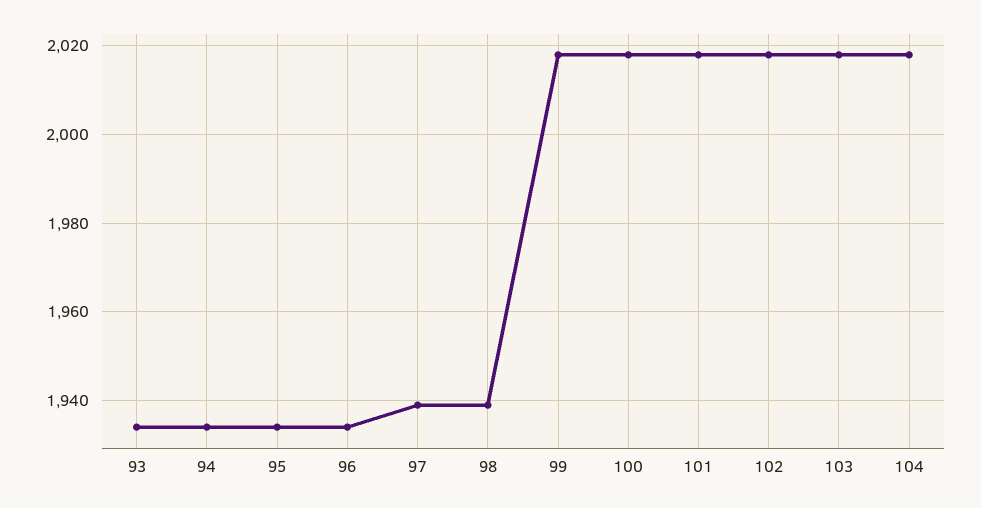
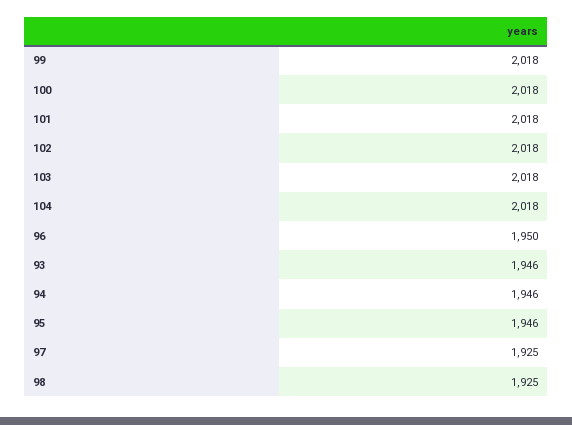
  {
-   "93": 1935,
+   "93": 1946,
-   "94": 1935,
+   "94": 1946,
-   "95": 1935,
+   "95": 1946,
-   "96": 1935,
+   "96": 1950,
-   "97": 1940,
+   "97": 1925,
-   "98": 1940,
+   "98": 1925,
    "99": 2018,
    "100": 2018,
    "101": 2018,
    "102": 2018,
    "103": 2018,
    "104": 2018
  }

